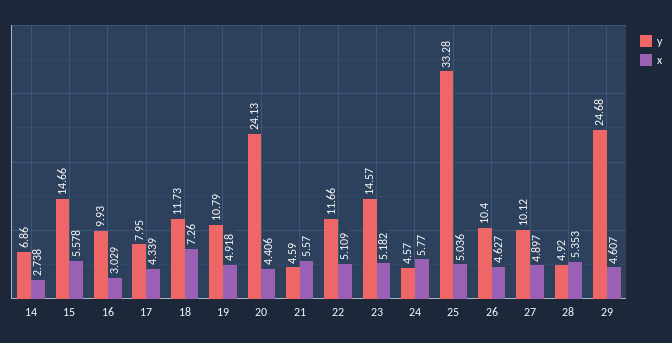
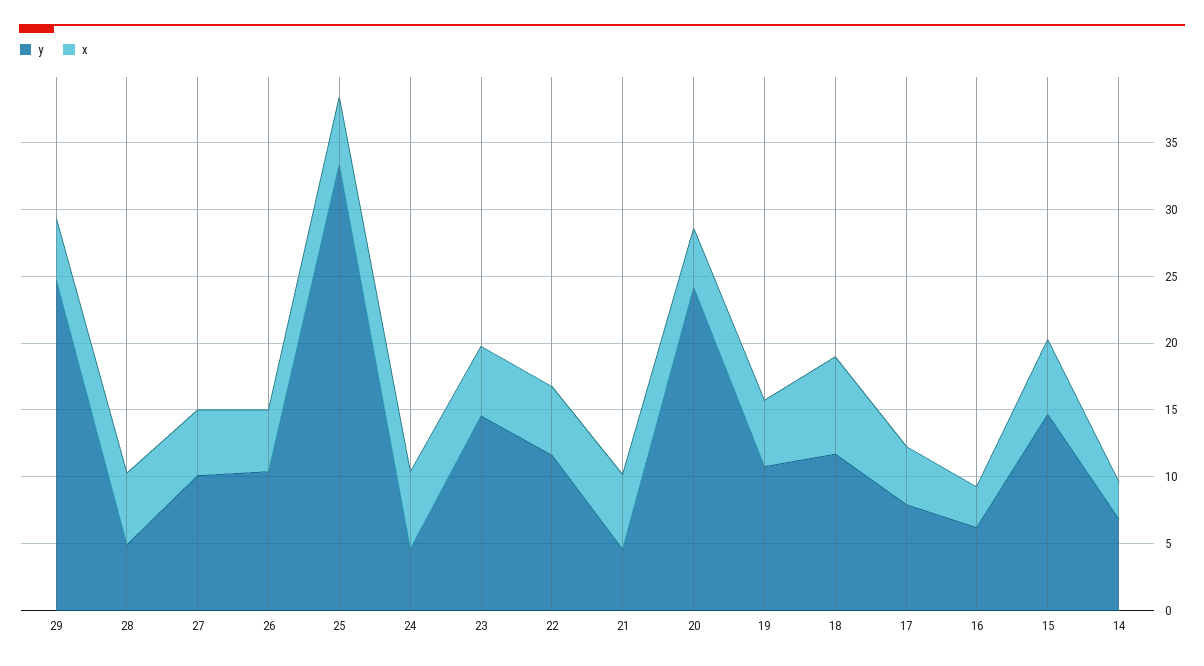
  {
    "y": {
      "14": 6.86,
      "15": 14.66,
-     "16": 9.93,
+     "16": 6,
      "17": 7.95,
      "18": 11.73,
      "19": 10.79,
      "20": 24.13,
      "21": 4.59,
      "22": 11.66,
      "23": 14.57,
      "24": 4.57,
      "25": 33.28,
      "26": 10.4,
      "27": 10.12,
      "28": 4.92,
      "29": 24.68
    },
    "x": {
      "14": 2.738,
      "15": 5.578,
      "16": 3.029,
      "17": 4.339,
      "18": 7.26,
      "19": 4.918,
      "20": 4.406,
      "21": 5.57,
      "22": 5.109,
      "23": 5.182,
      "24": 5.77,
      "25": 5.036,
      "26": 4.627,
      "27": 4.897,
      "28": 5.353,
      "29": 4.607
    }
  }

